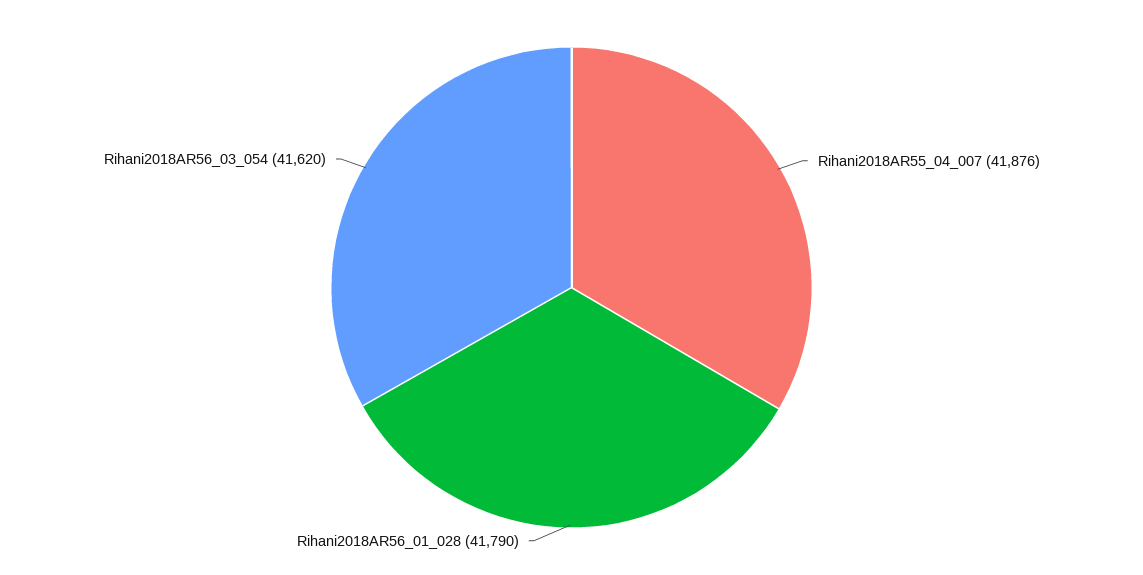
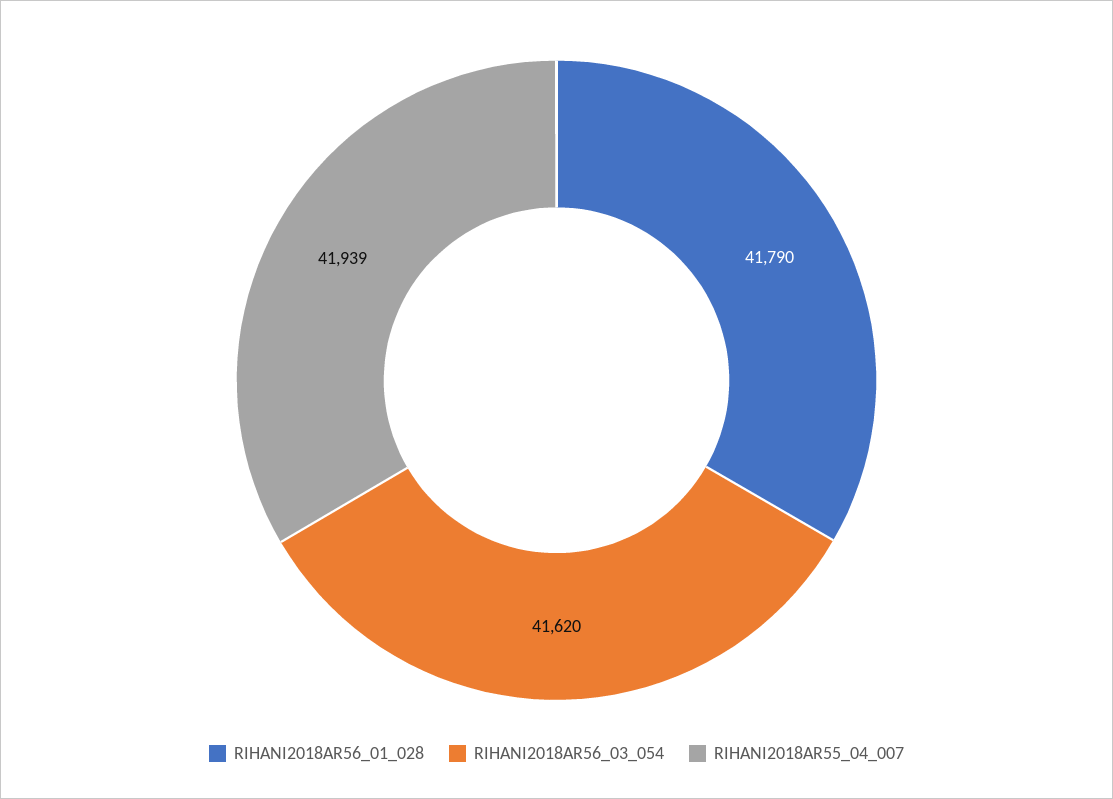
  {
-   "Rihani2018AR55_04_007": 41876,
+   "Rihani2018AR55_04_007": 41939,
    "Rihani2018AR56_01_028": 41790,
    "Rihani2018AR56_03_054": 41620
  }

